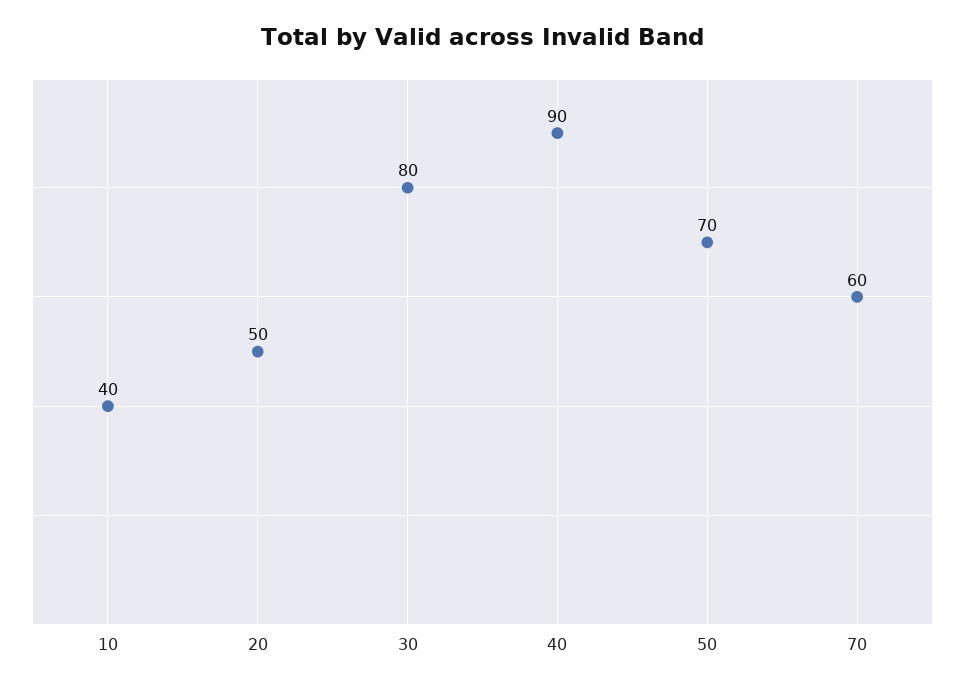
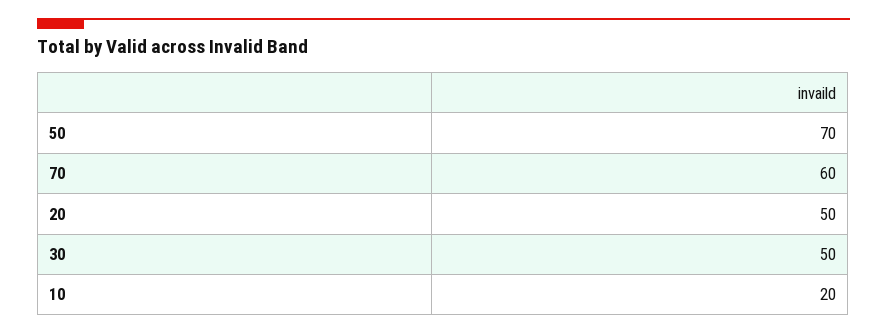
  {
-   "10": 40,
+   "10": 20,
    "20": 50,
-   "30": 80,
+   "30": 50,
-   "40": 90,
    "50": 70,
    "70": 60
  }

